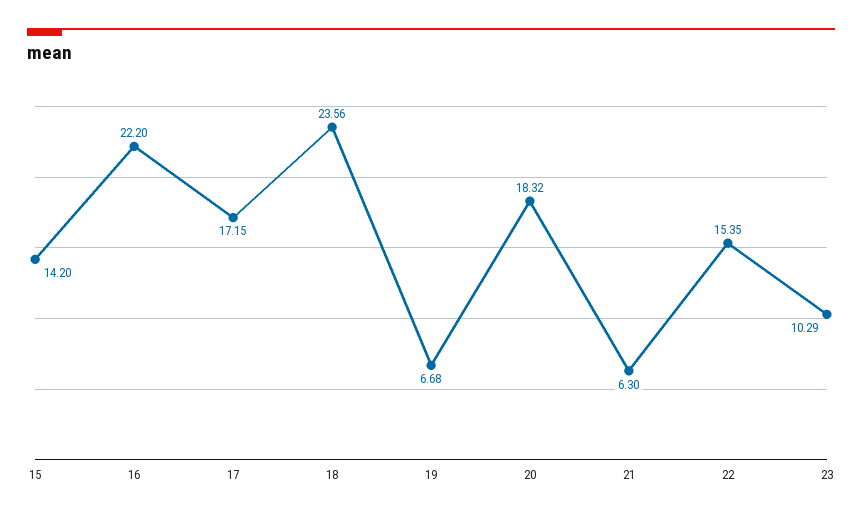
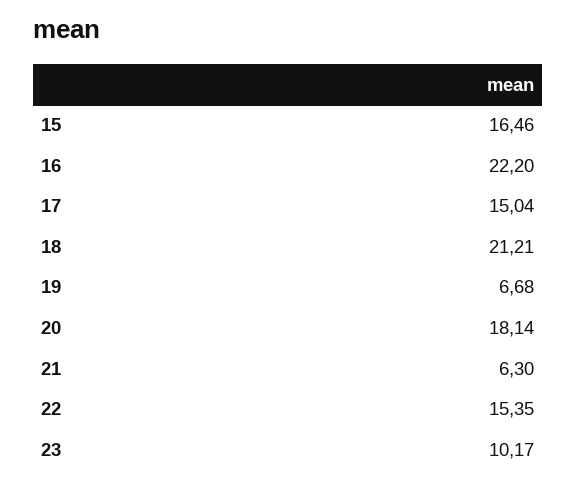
  {
-   "15": 14.2,
+   "15": 16.46,
    "16": 22.2,
-   "17": 17.15,
+   "17": 15.04,
-   "18": 23.56,
+   "18": 21.21,
    "19": 6.68,
-   "20": 18.32,
+   "20": 18.14,
    "21": 6.3,
    "22": 15.35,
-   "23": 10.29
+   "23": 10.17
  }

